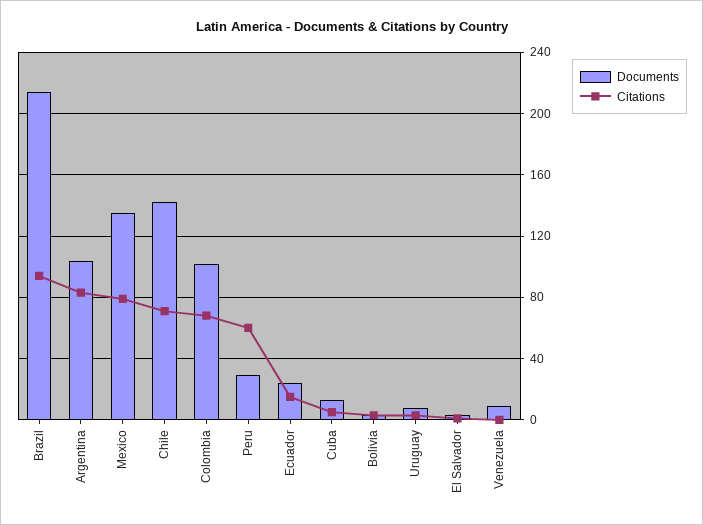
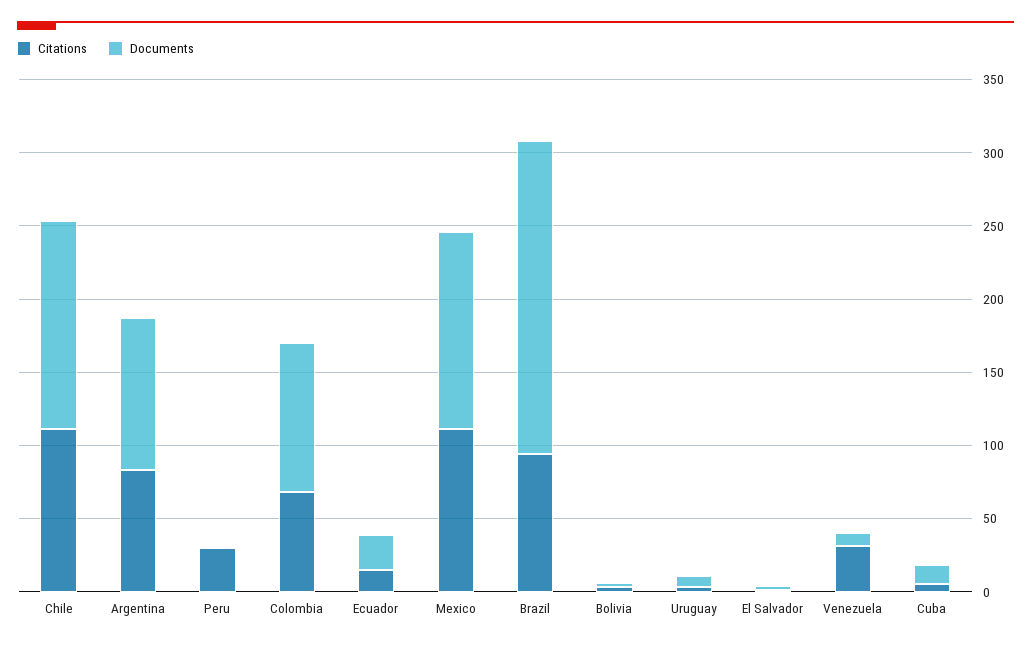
  {
    "Documents": {
      "Brazil": 215,
      "Argentina": 105,
      "Mexico": 135,
      "Chile": 140,
      "Colombia": 100,
-     "Peru": 30,
+     "Peru": 0,
      "Ecuador": 25,
      "Cuba": 15,
      "Bolivia": 5,
      "Uruguay": 10,
      "El Salvador": 5,
      "Venezuela": 10
    },
    "Citations": {
      "Brazil": 95,
      "Argentina": 85,
-     "Mexico": 80,
+     "Mexico": 110,
-     "Chile": 70,
+     "Chile": 110,
      "Colombia": 70,
-     "Peru": 60,
+     "Peru": 30,
      "Ecuador": 15,
      "Cuba": 5,
      "Bolivia": 5,
      "Uruguay": 5,
      "El Salvador": 0,
-     "Venezuela": 0
+     "Venezuela": 30
    }
  }

